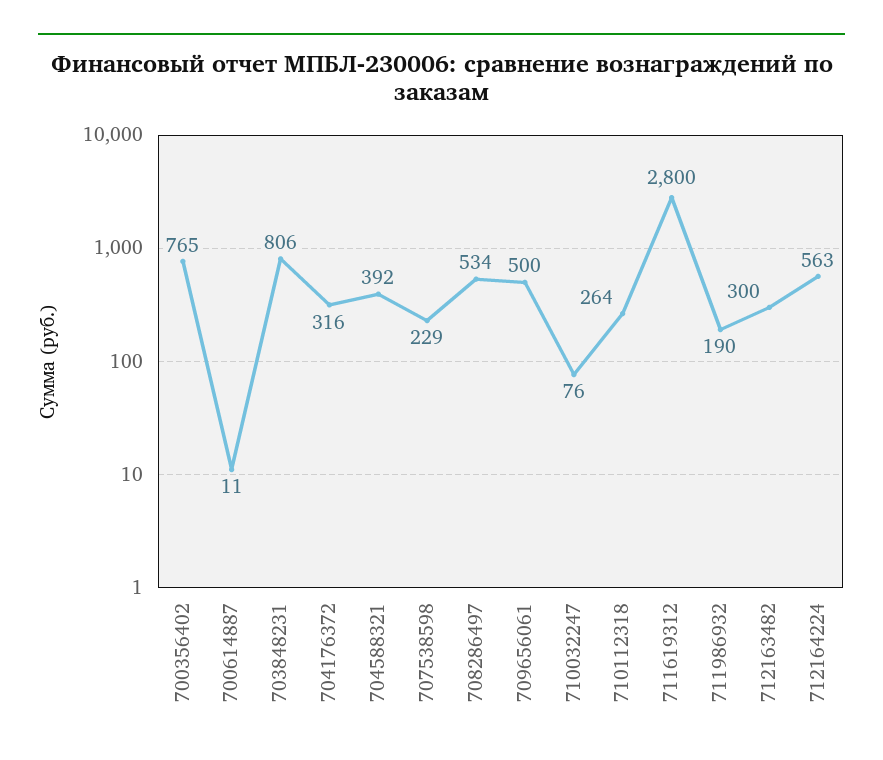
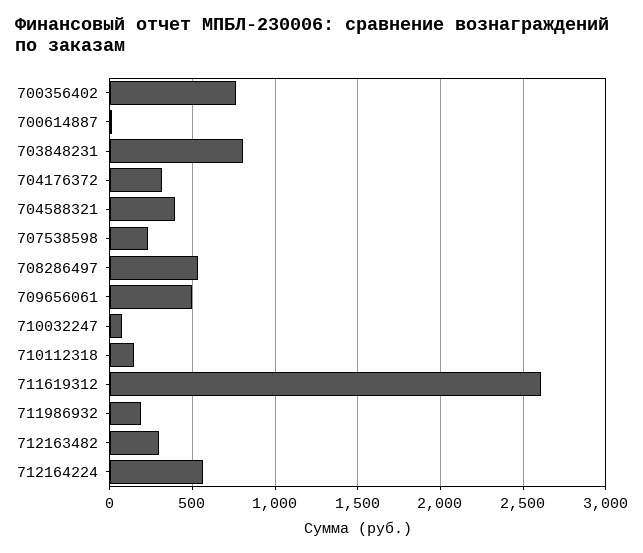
  {
    "700356402": 765,
    "700614887": 11,
    "703848231": 806,
    "704176372": 316,
    "704588321": 392,
    "707538598": 229,
    "708286497": 534,
    "709656061": 500,
    "710032247": 76,
-   "710112318": 264,
+   "710112318": 150,
-   "711619312": 2800,
+   "711619312": 2600,
    "711986932": 190,
    "712163482": 300,
    "712164224": 563
  }

